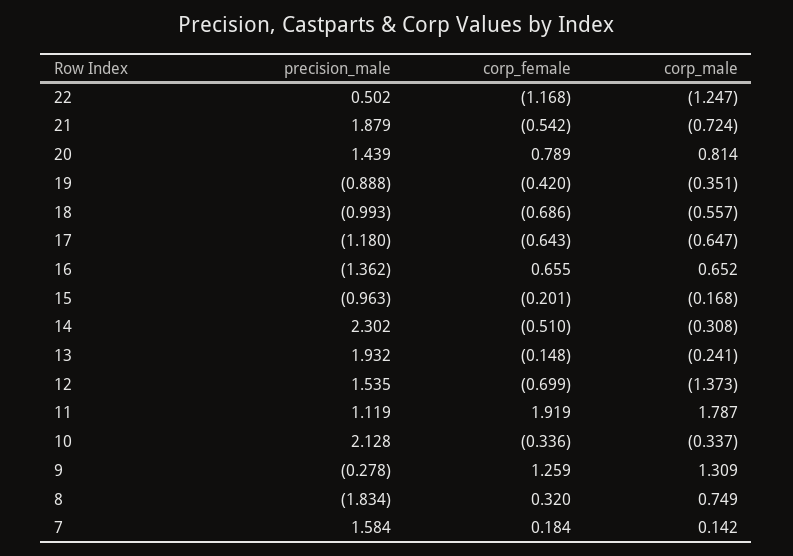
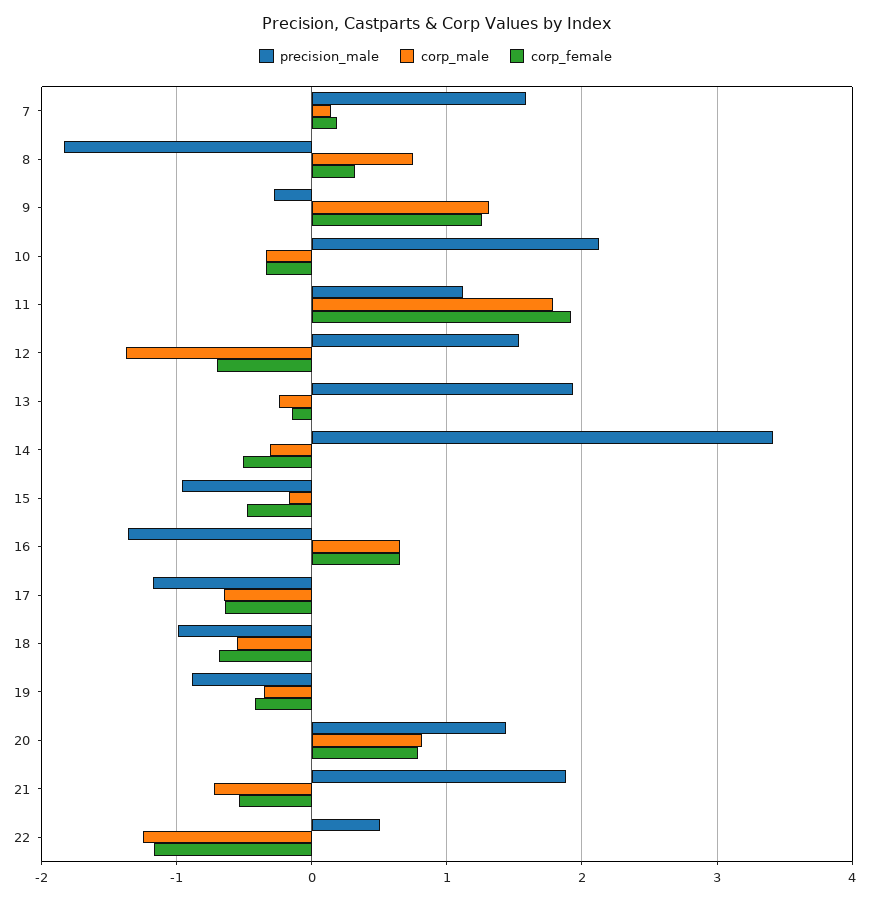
  {
    "precision_male": {
      "22": 0.502,
      "21": 1.879,
      "20": 1.439,
      "19": -0.888,
      "18": -0.993,
      "17": -1.18,
      "16": -1.362,
      "15": -0.963,
-     "14": 2.302,
+     "14": 3.4,
      "13": 1.932,
      "12": 1.535,
      "11": 1.119,
      "10": 2.128,
      "9": -0.278,
      "8": -1.834,
      "7": 1.584
    },
    "corp_female": {
      "22": -1.168,
      "21": -0.542,
      "20": 0.789,
      "19": -0.42,
      "18": -0.686,
      "17": -0.643,
      "16": 0.655,
-     "15": -0.201,
+     "15": -0.5,
      "14": -0.51,
      "13": -0.148,
      "12": -0.699,
      "11": 1.919,
      "10": -0.336,
      "9": 1.259,
      "8": 0.32,
      "7": 0.184
    },
    "corp_male": {
      "22": -1.247,
      "21": -0.724,
      "20": 0.814,
      "19": -0.351,
      "18": -0.557,
      "17": -0.647,
      "16": 0.652,
      "15": -0.168,
      "14": -0.308,
      "13": -0.241,
      "12": -1.373,
      "11": 1.787,
      "10": -0.337,
      "9": 1.309,
      "8": 0.749,
      "7": 0.142
    }
  }

